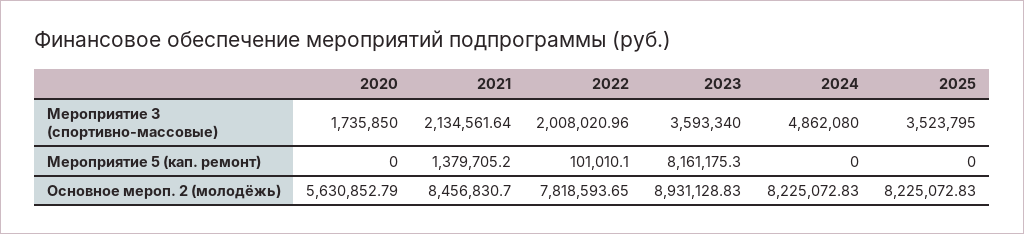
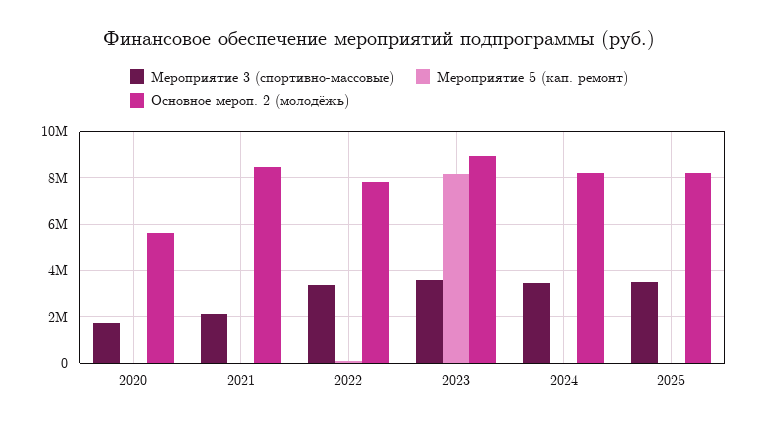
  {
    "Мероприятие 3 (спортивно-массовые)": {
      "2020": 1735850,
      "2021": 2134561.64,
-     "2022": 2008020.96,
+     "2022": 3500000,
      "2023": 3593340,
-     "2024": 4862080,
+     "2024": 3500000,
      "2025": 3523795
    },
    "Мероприятие 5 (кап. ремонт)": {
      "2020": 0,
-     "2021": 1379705.2,
+     "2021": 0,
      "2022": 101010.1,
      "2023": 8161175.3,
      "2024": 0,
      "2025": 0
    },
    "Основное мероп. 2 (молодёжь)": {
      "2020": 5630852.79,
      "2021": 8456830.7,
      "2022": 7818593.65,
      "2023": 8931128.83,
      "2024": 8225072.83,
      "2025": 8225072.83
    }
  }

